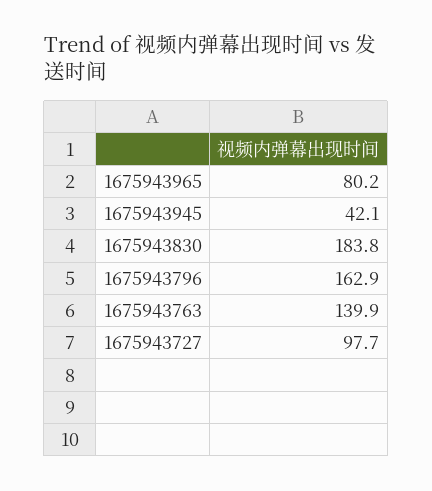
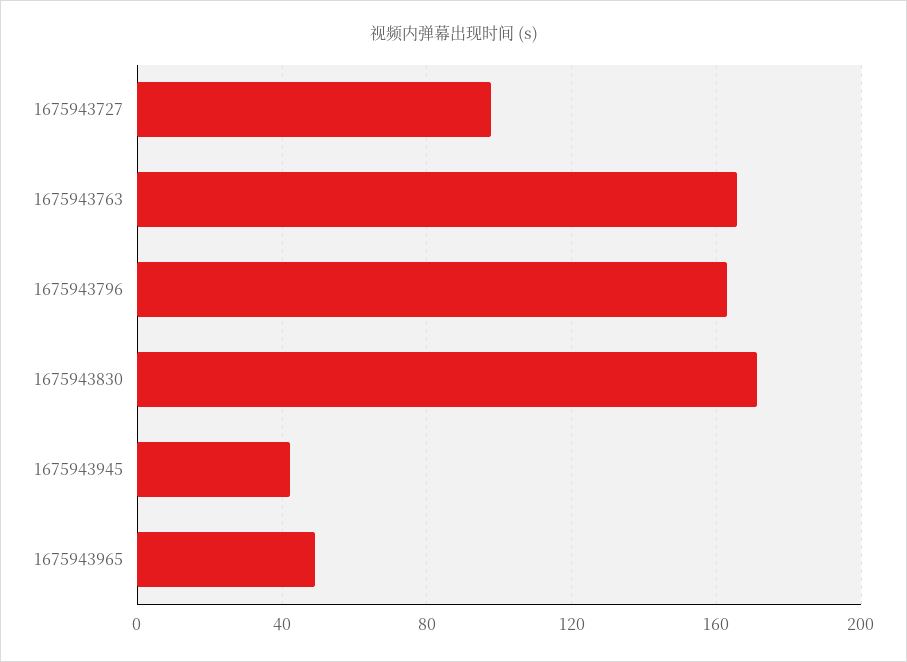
  {
-   "1675943965": 80.2,
+   "1675943965": 50,
    "1675943945": 42.1,
-   "1675943830": 183.8,
+   "1675943830": 170,
    "1675943796": 162.9,
-   "1675943763": 139.9,
+   "1675943763": 165,
    "1675943727": 97.7
  }

